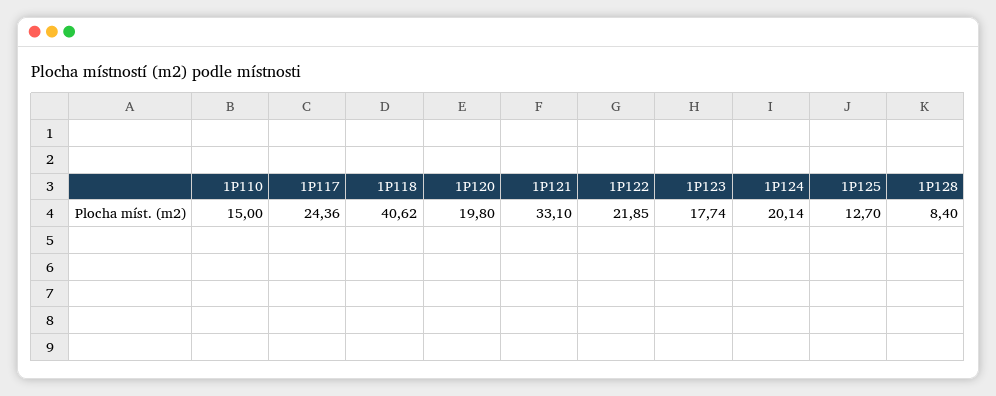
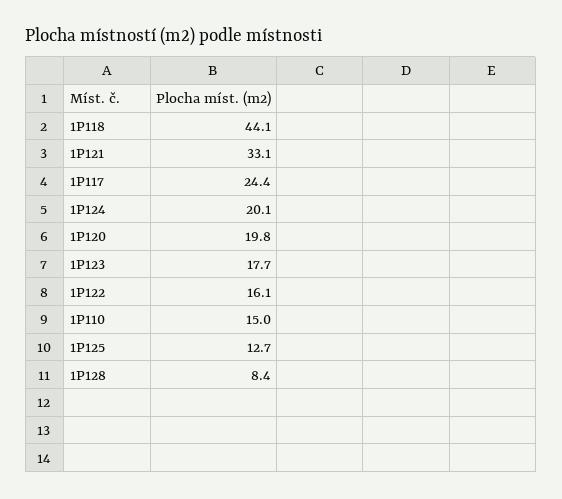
  {
    "1P110": 15,
    "1P117": 24.36,
-   "1P118": 40.62,
+   "1P118": 44.1,
    "1P120": 19.8,
    "1P121": 33.1,
-   "1P122": 21.85,
+   "1P122": 16.1,
    "1P123": 17.74,
    "1P124": 20.14,
    "1P125": 12.7,
    "1P128": 8.4
  }

